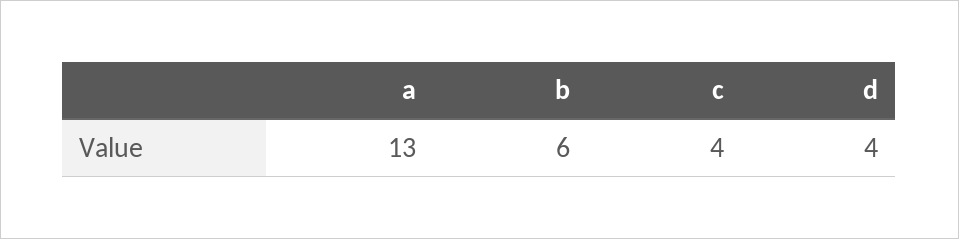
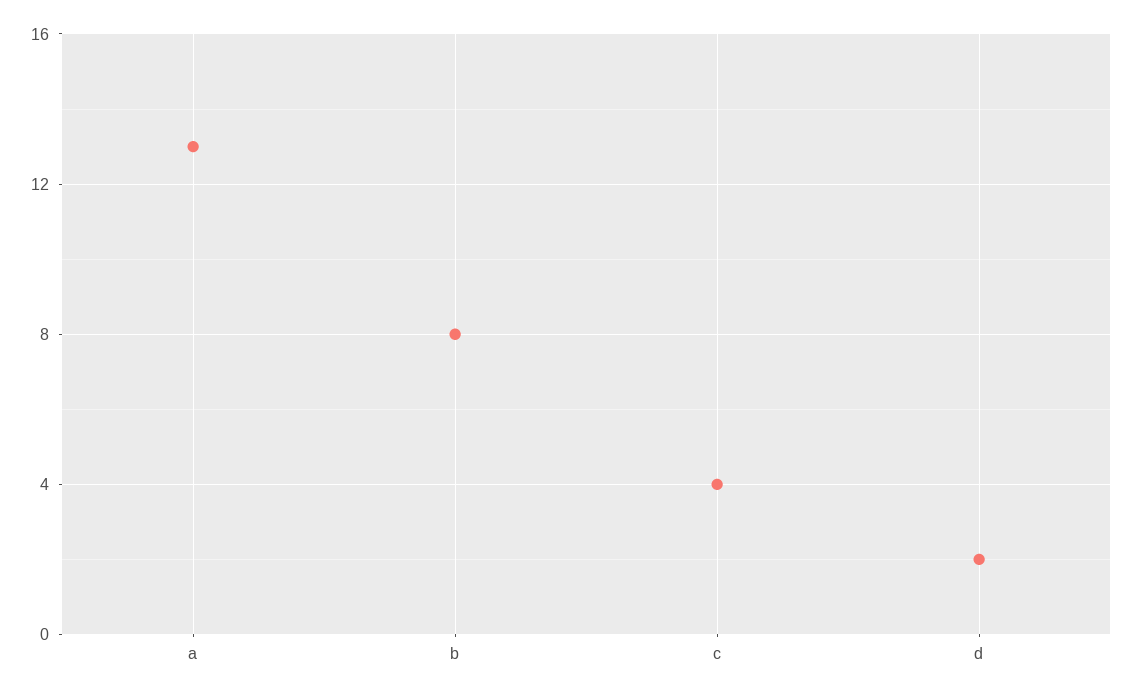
  {
    "a": 13,
-   "b": 6,
+   "b": 8,
    "c": 4,
-   "d": 4
+   "d": 2
  }

